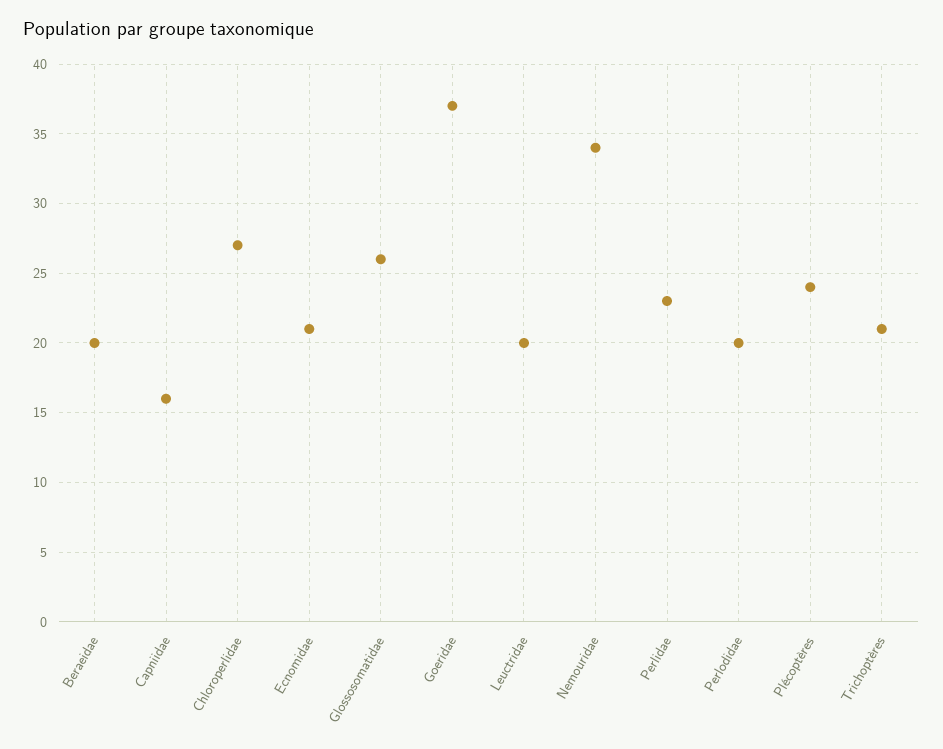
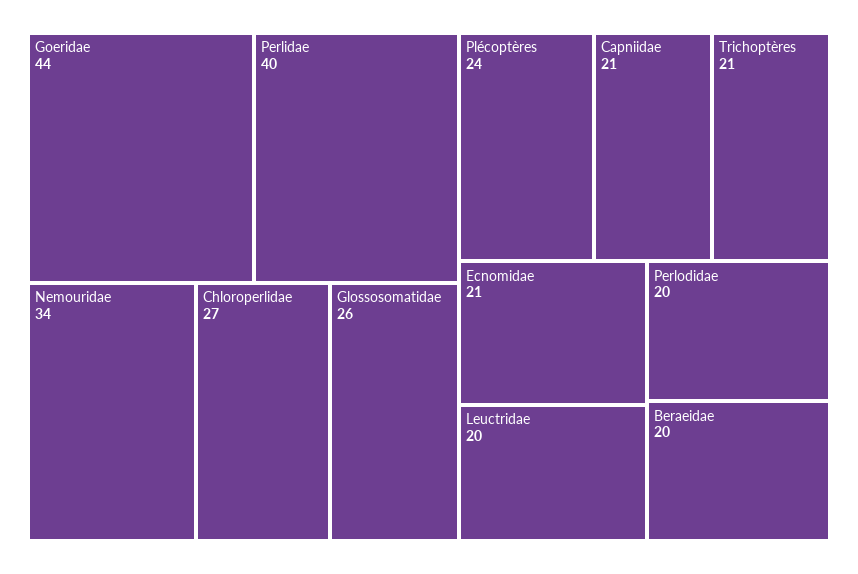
  {
    "Beraeidae": 20,
-   "Capniidae": 16,
+   "Capniidae": 21,
    "Chloroperlidae": 27,
    "Ecnomidae": 21,
    "Glossosomatidae": 26,
-   "Goeridae": 37,
+   "Goeridae": 44,
    "Leuctridae": 20,
    "Nemouridae": 34,
-   "Perlidae": 23,
+   "Perlidae": 40,
    "Perlodidae": 20,
    "Plécoptères": 24,
    "Trichoptères": 21
  }

